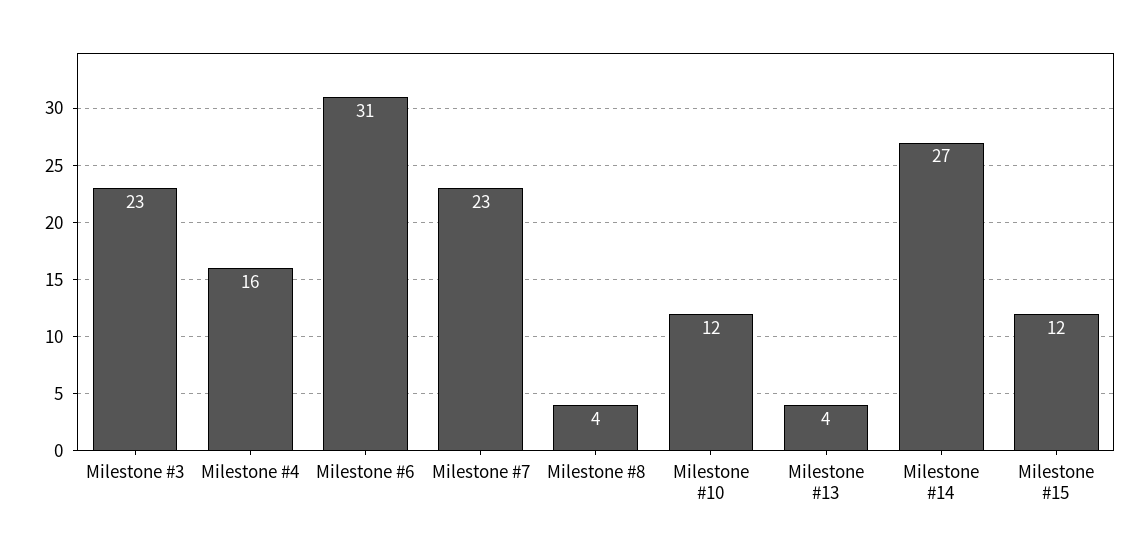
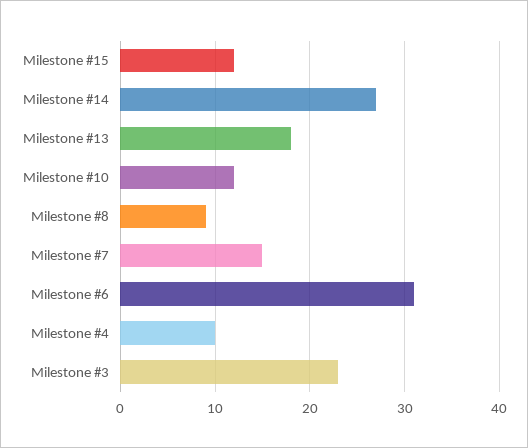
  {
    "Milestone #3": 23,
-   "Milestone #4": 16,
+   "Milestone #4": 10,
    "Milestone #6": 31,
-   "Milestone #7": 23,
+   "Milestone #7": 15,
-   "Milestone #8": 4,
+   "Milestone #8": 9,
    "Milestone #10": 12,
-   "Milestone #13": 4,
+   "Milestone #13": 18,
    "Milestone #14": 27,
    "Milestone #15": 12
  }

